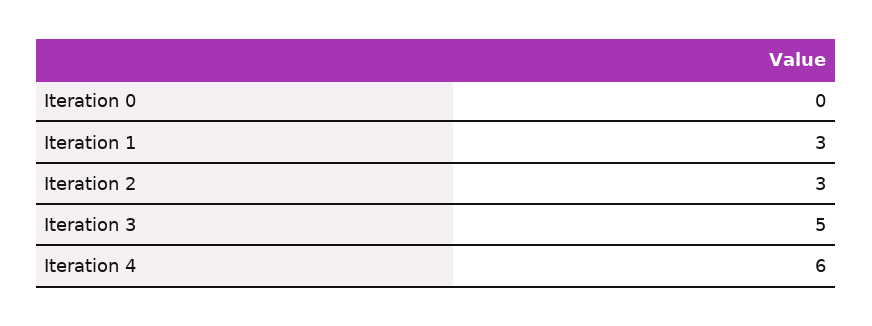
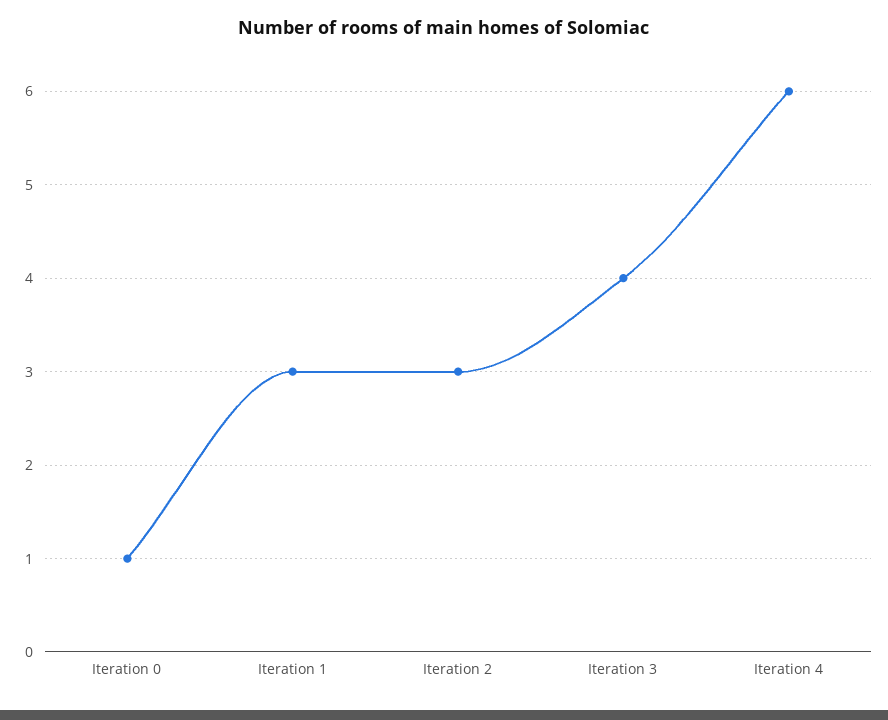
  {
-   "Iteration 0": 0,
+   "Iteration 0": 1,
    "Iteration 1": 3,
    "Iteration 2": 3,
-   "Iteration 3": 5,
+   "Iteration 3": 4,
    "Iteration 4": 6
  }

